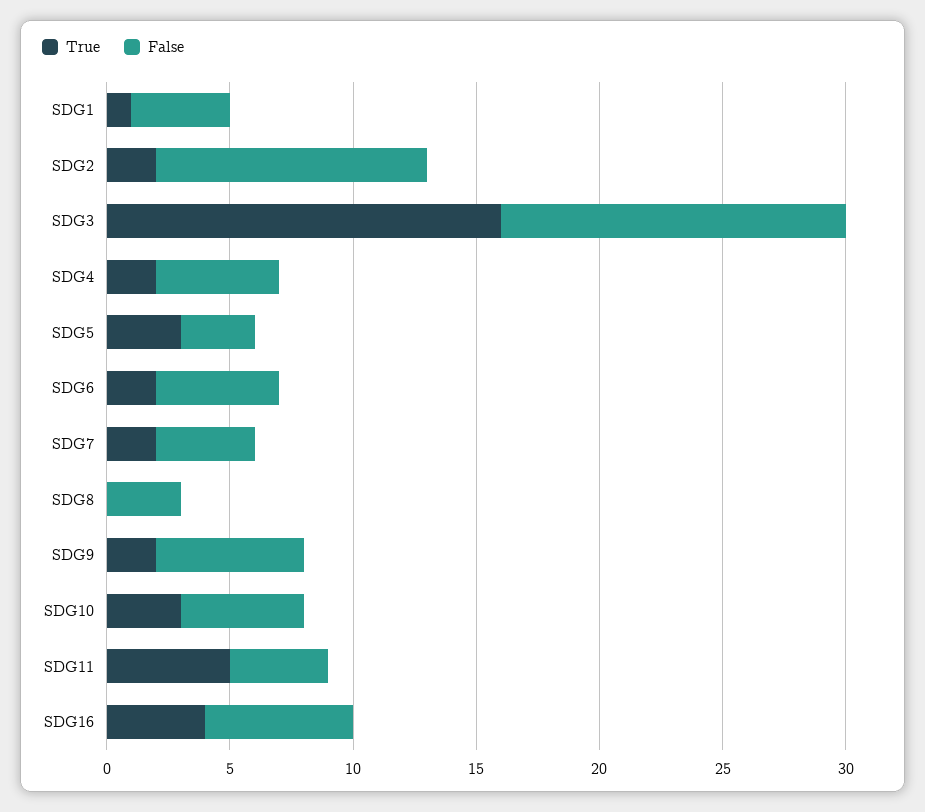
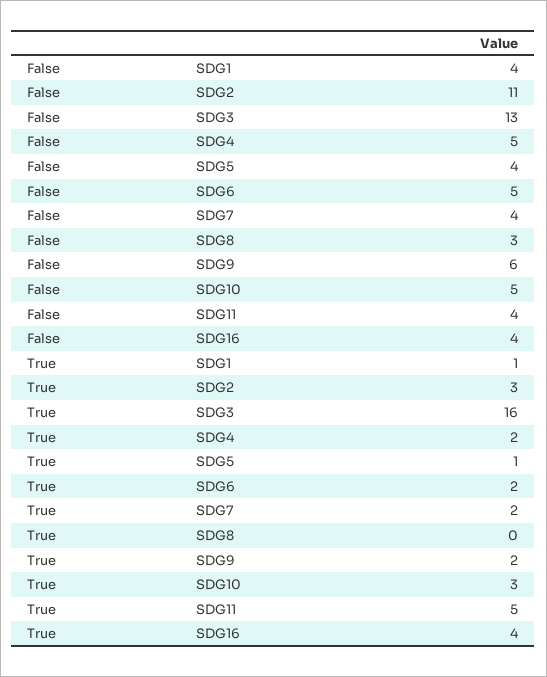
  {
    "True": {
      "SDG1": 1,
-     "SDG2": 2,
+     "SDG2": 3,
      "SDG3": 16,
      "SDG4": 2,
-     "SDG5": 3,
+     "SDG5": 1,
      "SDG6": 2,
      "SDG7": 2,
      "SDG8": 0,
      "SDG9": 2,
      "SDG10": 3,
      "SDG11": 5,
      "SDG16": 4
    },
    "False": {
      "SDG1": 4,
      "SDG2": 11,
-     "SDG3": 14,
+     "SDG3": 13,
      "SDG4": 5,
-     "SDG5": 3,
+     "SDG5": 4,
      "SDG6": 5,
      "SDG7": 4,
      "SDG8": 3,
      "SDG9": 6,
      "SDG10": 5,
      "SDG11": 4,
-     "SDG16": 6
+     "SDG16": 4
    }
  }

